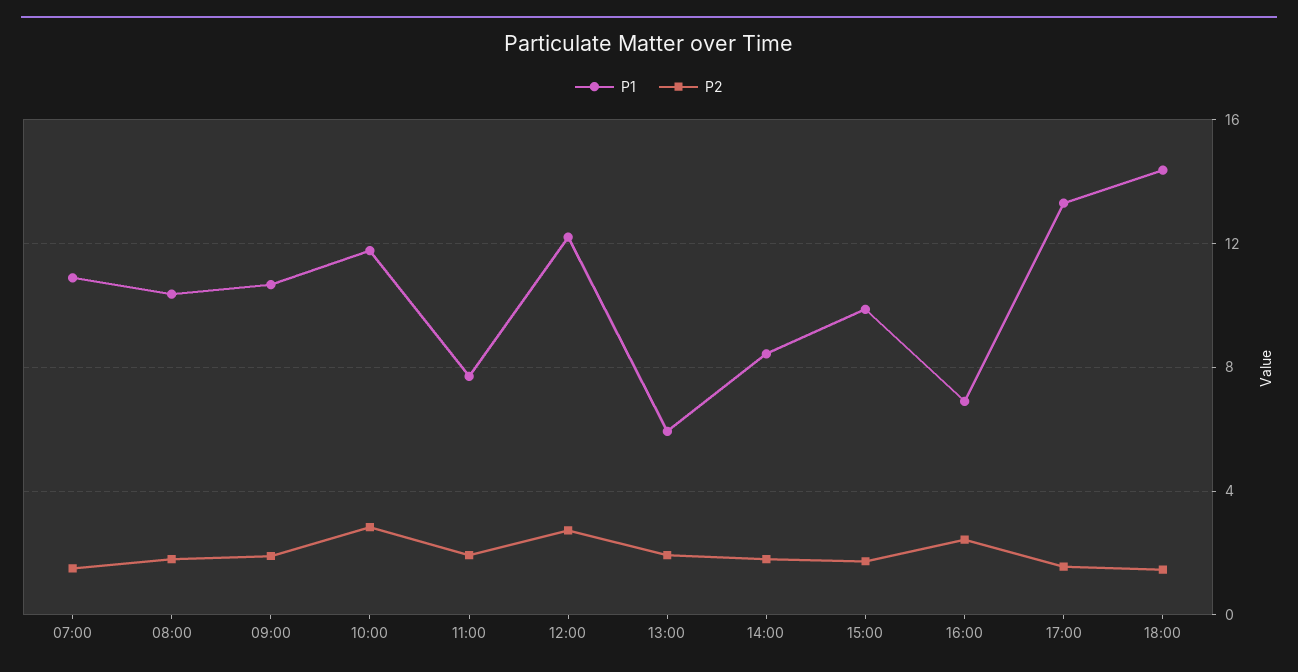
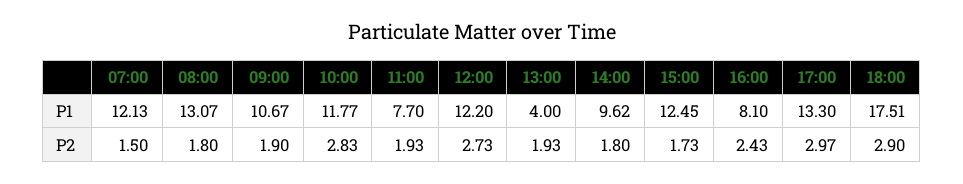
  {
    "P1": {
-     "07:00": 11,
+     "07:00": 12.13,
-     "08:00": 10.5,
+     "08:00": 13.07,
      "09:00": 10.67,
      "10:00": 11.77,
      "11:00": 7.7,
      "12:00": 12.2,
-     "13:00": 6,
+     "13:00": 4,
-     "14:00": 8.5,
+     "14:00": 9.62,
-     "15:00": 10,
+     "15:00": 12.45,
-     "16:00": 7,
+     "16:00": 8.1,
      "17:00": 13.3,
-     "18:00": 14.5
+     "18:00": 17.51
    },
    "P2": {
      "07:00": 1.5,
      "08:00": 1.8,
      "09:00": 1.9,
      "10:00": 2.83,
      "11:00": 1.93,
      "12:00": 2.73,
      "13:00": 1.93,
      "14:00": 1.8,
      "15:00": 1.73,
      "16:00": 2.43,
-     "17:00": 1.5,
+     "17:00": 2.97,
-     "18:00": 1.5
+     "18:00": 2.9
    }
  }

